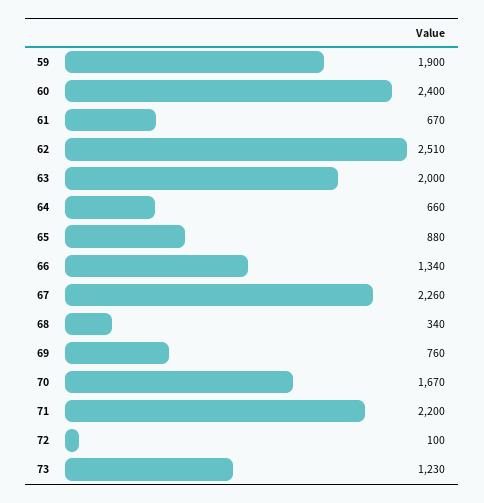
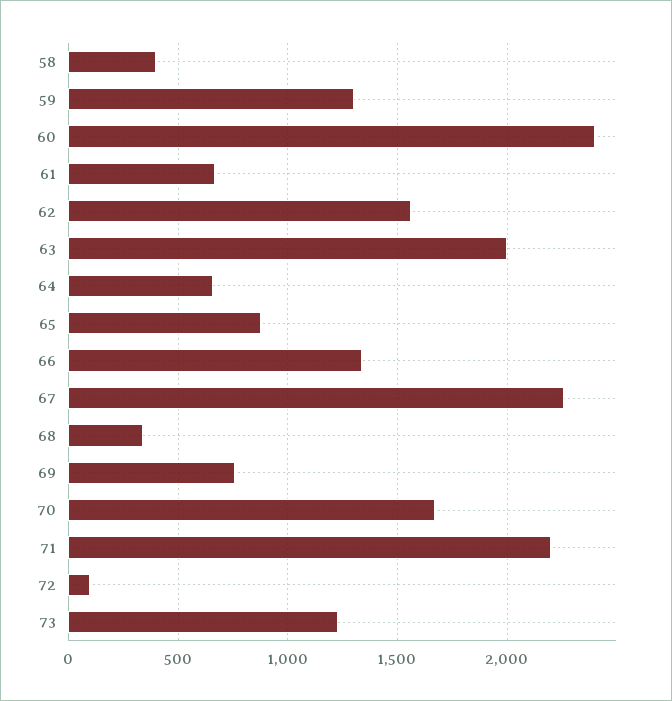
  {
-   "59": 1900,
+   "59": 1300,
    "60": 2400,
    "61": 670,
-   "62": 2510,
+   "62": 1550,
    "63": 2000,
    "64": 660,
    "65": 880,
    "66": 1340,
    "67": 2260,
    "68": 340,
    "69": 760,
    "70": 1670,
    "71": 2200,
    "72": 100,
-   "73": 1230
+   "73": 1230,
+   "58": 400
  }

